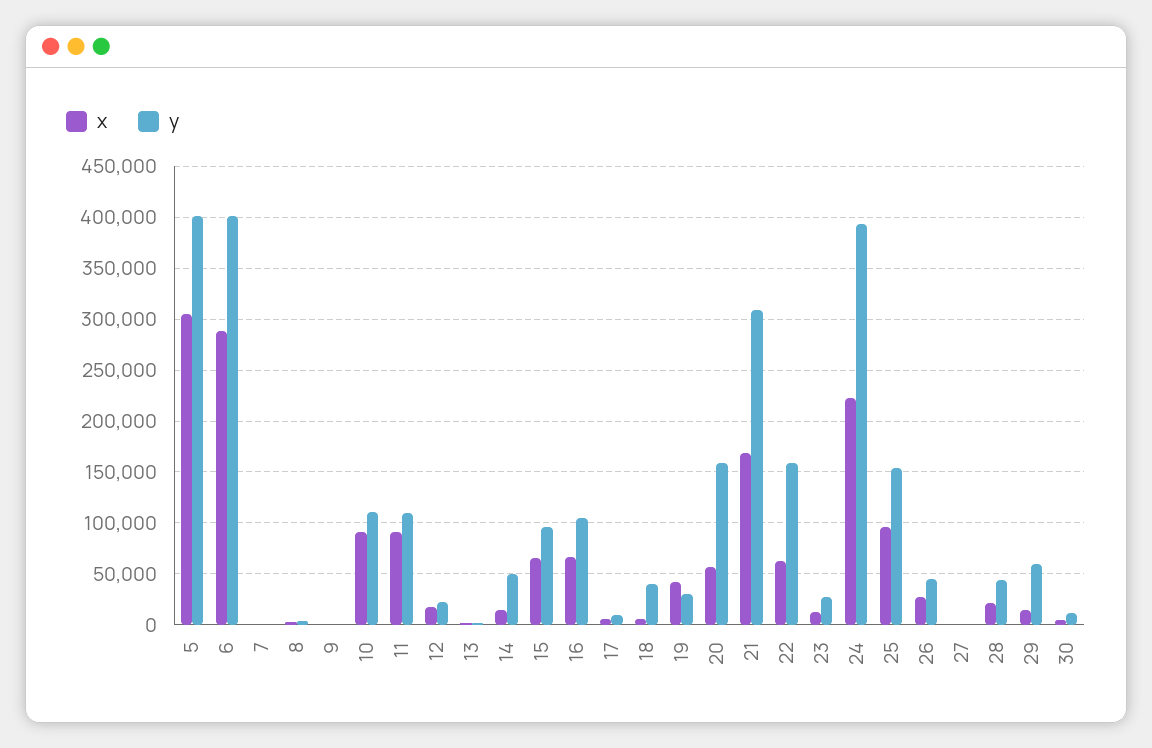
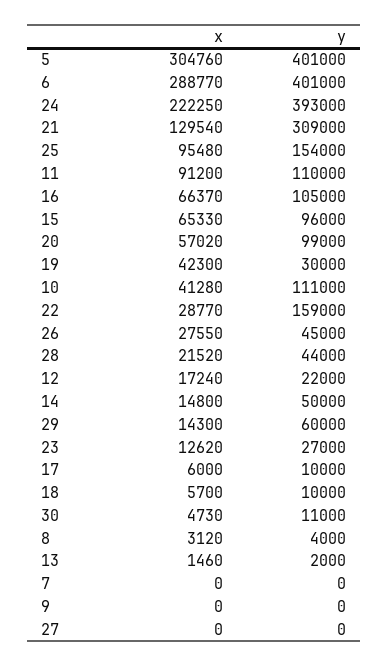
  {
    "x": {
      "5": 304760,
      "6": 288770,
      "7": 0,
      "8": 3120,
      "9": 0,
-     "10": 90000,
+     "10": 41280,
      "11": 91200,
      "12": 17240,
      "13": 1460,
      "14": 14800,
      "15": 65330,
      "16": 66370,
      "17": 6000,
      "18": 5700,
      "19": 42300,
      "20": 57020,
-     "21": 170000,
+     "21": 129540,
-     "22": 60000,
+     "22": 28770,
      "23": 12620,
      "24": 222250,
      "25": 95480,
      "26": 27550,
      "27": 0,
      "28": 21520,
      "29": 14300,
      "30": 4730
    },
    "y": {
      "5": 401000,
      "6": 401000,
      "7": 0,
      "8": 4000,
      "9": 0,
      "10": 111000,
      "11": 110000,
      "12": 22000,
      "13": 2000,
      "14": 50000,
      "15": 96000,
      "16": 105000,
      "17": 10000,
-     "18": 40000,
+     "18": 10000,
      "19": 30000,
-     "20": 160000,
+     "20": 99000,
      "21": 309000,
      "22": 159000,
      "23": 27000,
      "24": 393000,
      "25": 154000,
      "26": 45000,
      "27": 0,
      "28": 44000,
      "29": 60000,
      "30": 11000
    }
  }

